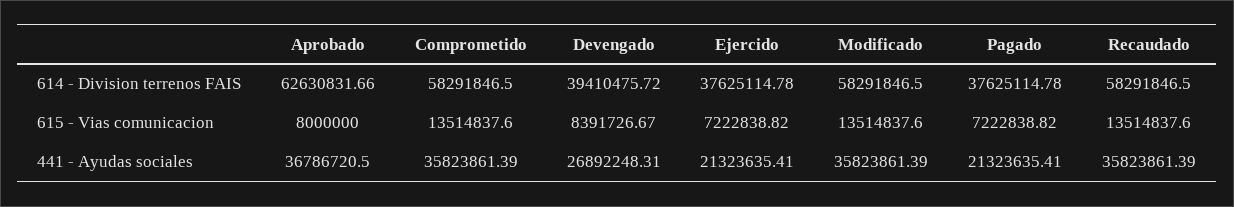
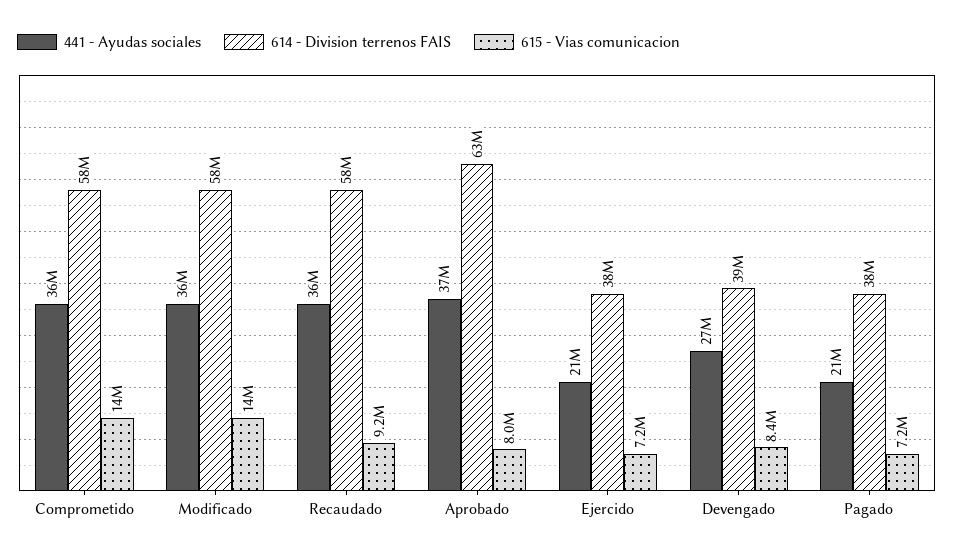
  {
    "614 - Division terrenos FAIS": {
      "Aprobado": 62630831.66,
      "Comprometido": 58291846.5,
      "Devengado": 39410475.72,
      "Ejercido": 37625114.78,
      "Modificado": 58291846.5,
      "Pagado": 37625114.78,
      "Recaudado": 58291846.5
    },
    "615 - Vias comunicacion": {
      "Aprobado": 8000000,
      "Comprometido": 13514837.6,
      "Devengado": 8391726.67,
      "Ejercido": 7222838.82,
      "Modificado": 13514837.6,
      "Pagado": 7222838.82,
-     "Recaudado": 13514837.6
+     "Recaudado": 9200000
    },
    "441 - Ayudas sociales": {
      "Aprobado": 36786720.5,
      "Comprometido": 35823861.39,
      "Devengado": 26892248.31,
      "Ejercido": 21323635.41,
      "Modificado": 35823861.39,
      "Pagado": 21323635.41,
      "Recaudado": 35823861.39
    }
  }

